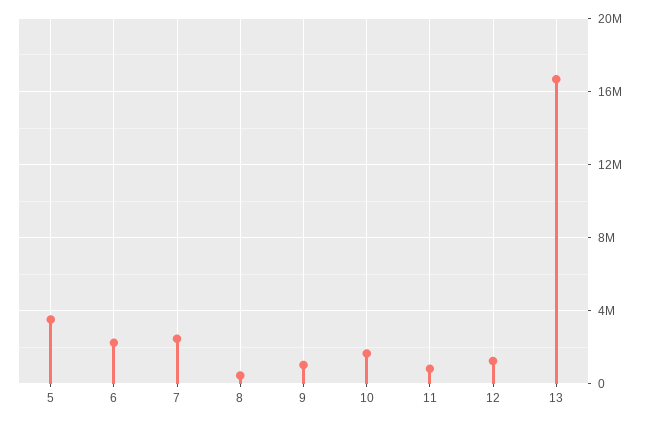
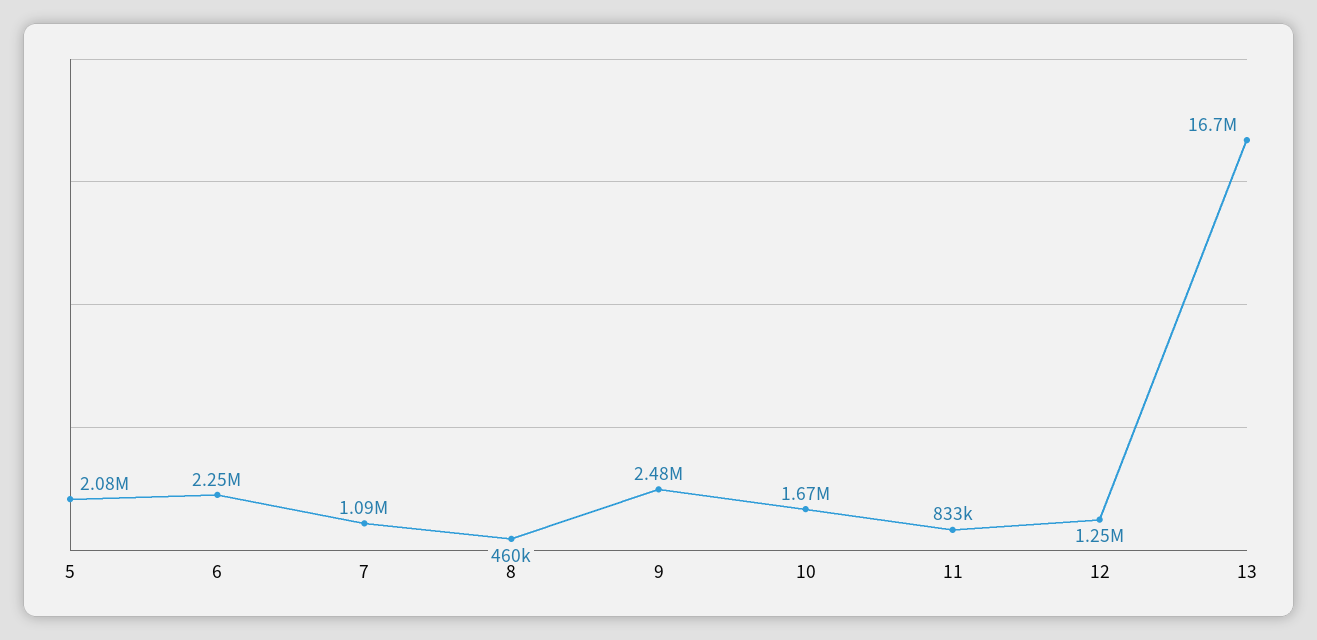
  {
-   "5": 3500000,
+   "5": 2080000,
    "6": 2250000,
-   "7": 2500000,
+   "7": 1090000,
    "8": 460000,
-   "9": 1000000,
+   "9": 2480000,
    "10": 1670000,
    "11": 833000,
    "12": 1250000,
    "13": 16700000
  }

